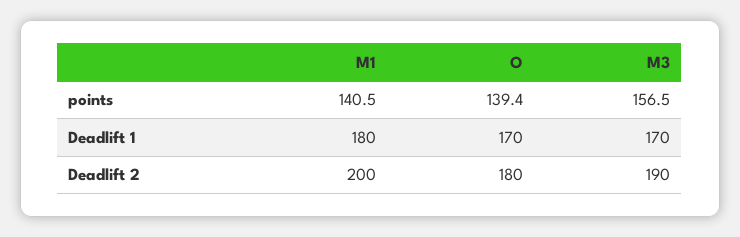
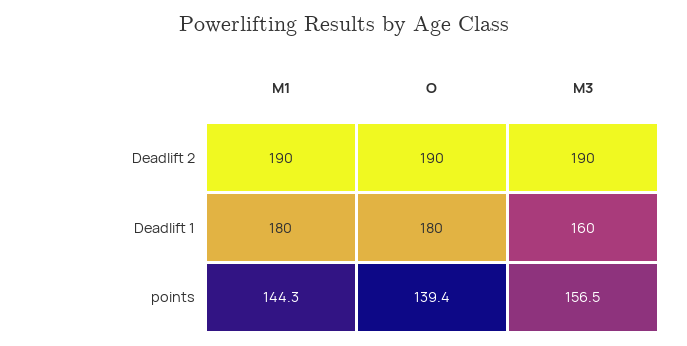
  {
    "M1": {
-     "points": 140.5,
+     "points": 144.3,
      "Deadlift 1": 180,
-     "Deadlift 2": 200
+     "Deadlift 2": 190
    },
    "O": {
      "points": 139.4,
-     "Deadlift 1": 170,
+     "Deadlift 1": 180,
-     "Deadlift 2": 180
+     "Deadlift 2": 190
    },
    "M3": {
      "points": 156.5,
-     "Deadlift 1": 170,
+     "Deadlift 1": 160,
      "Deadlift 2": 190
    }
  }

